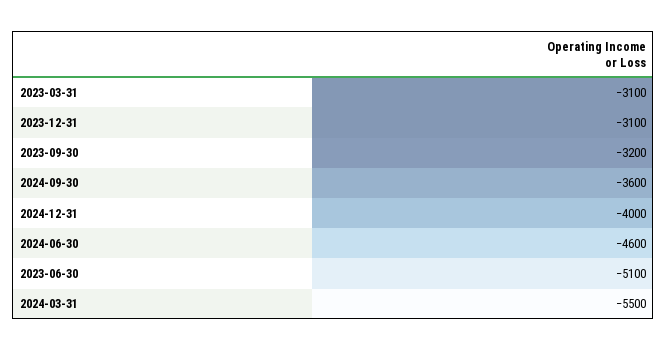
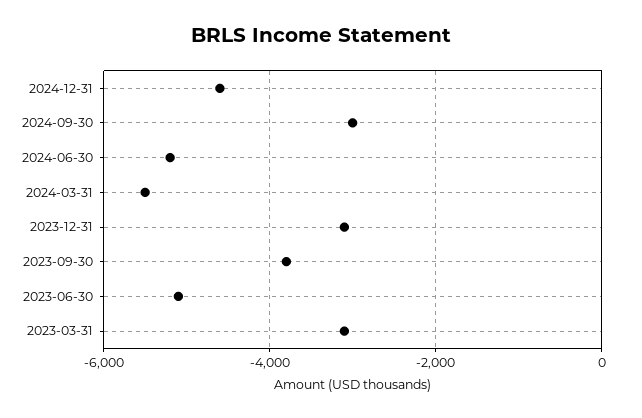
  {
    "2023-03-31": -3100,
    "2023-12-31": -3100,
-   "2023-09-30": -3200,
+   "2023-09-30": -3800,
-   "2024-09-30": -3600,
+   "2024-09-30": -3000,
-   "2024-12-31": -4000,
+   "2024-12-31": -4600,
-   "2024-06-30": -4600,
+   "2024-06-30": -5200,
    "2023-06-30": -5100,
    "2024-03-31": -5500
  }

